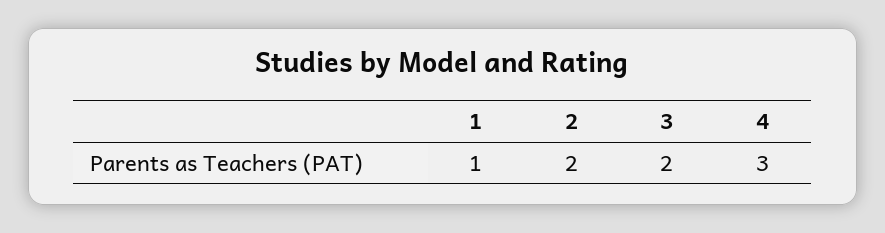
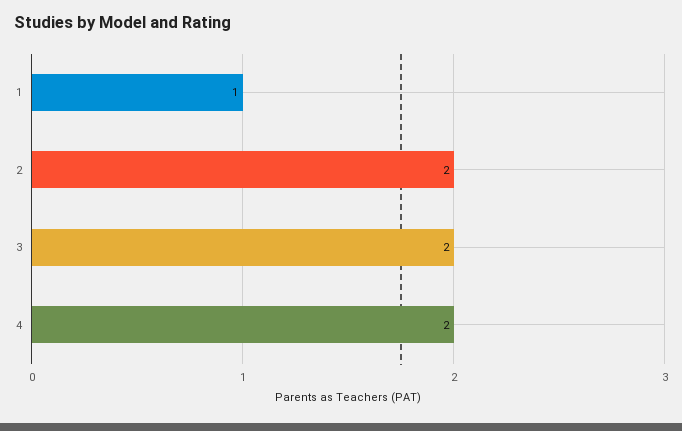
  {
    "1": 1,
    "2": 2,
    "3": 2,
-   "4": 3
+   "4": 2
  }

